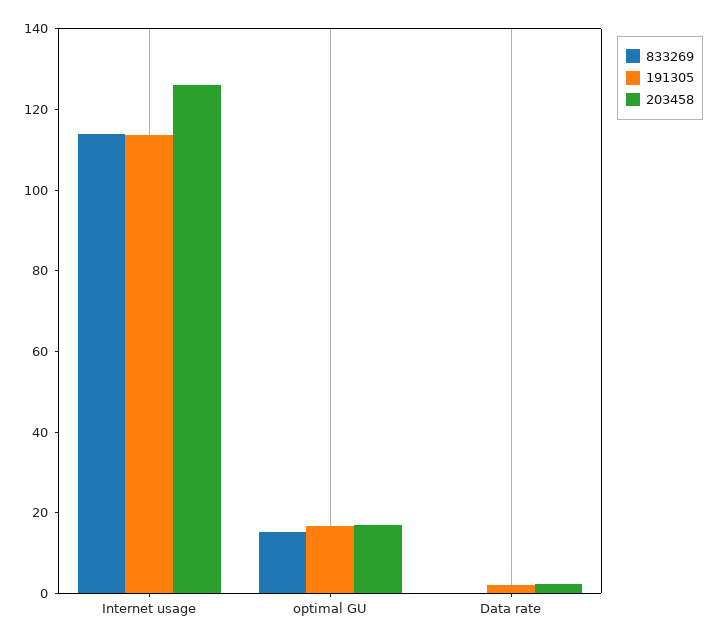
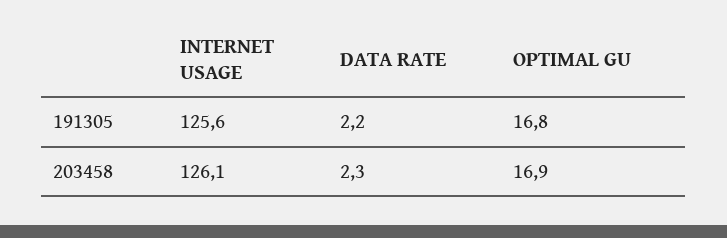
  {
-   "833269": {
-     "Internet usage": 115,
-     "optimal GU": 15,
-     "Data rate": 0
-   },
    "191305": {
-     "Internet usage": 115,
+     "Internet usage": 125.6,
      "optimal GU": 16.8,
      "Data rate": 2.2
    },
    "203458": {
      "Internet usage": 126.1,
      "optimal GU": 16.9,
      "Data rate": 2.3
    }
  }

